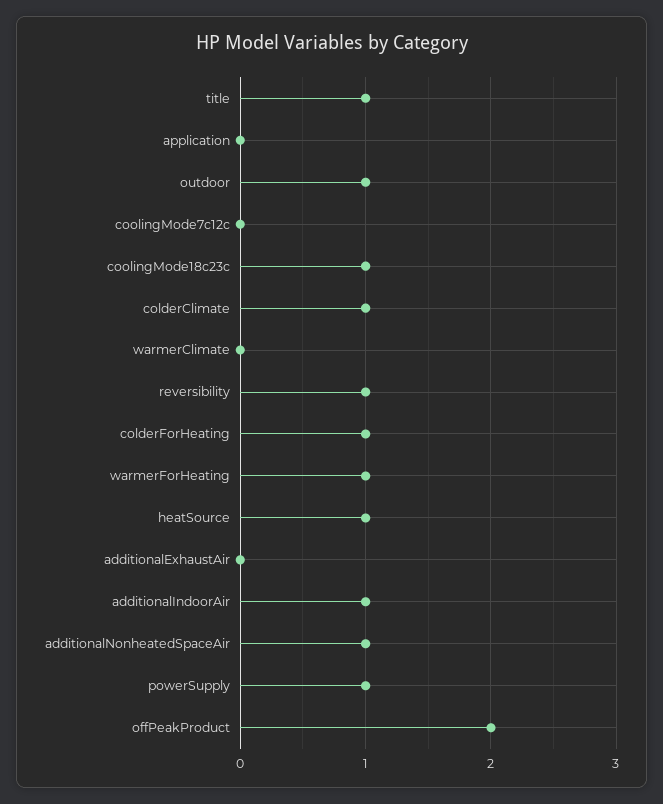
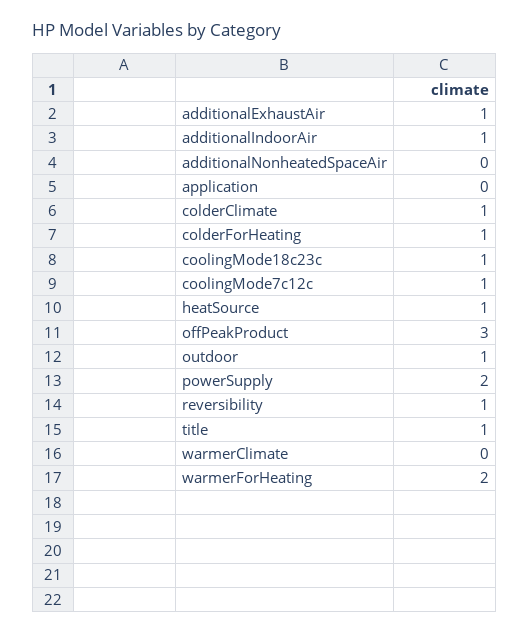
  {
    "title": 1,
    "application": 0,
    "outdoor": 1,
-   "coolingMode7c12c": 0,
+   "coolingMode7c12c": 1,
    "coolingMode18c23c": 1,
    "colderClimate": 1,
    "warmerClimate": 0,
    "reversibility": 1,
    "colderForHeating": 1,
-   "warmerForHeating": 1,
+   "warmerForHeating": 2,
    "heatSource": 1,
-   "additionalExhaustAir": 0,
+   "additionalExhaustAir": 1,
    "additionalIndoorAir": 1,
-   "additionalNonheatedSpaceAir": 1,
+   "additionalNonheatedSpaceAir": 0,
-   "powerSupply": 1,
+   "powerSupply": 2,
-   "offPeakProduct": 2
+   "offPeakProduct": 3
  }

